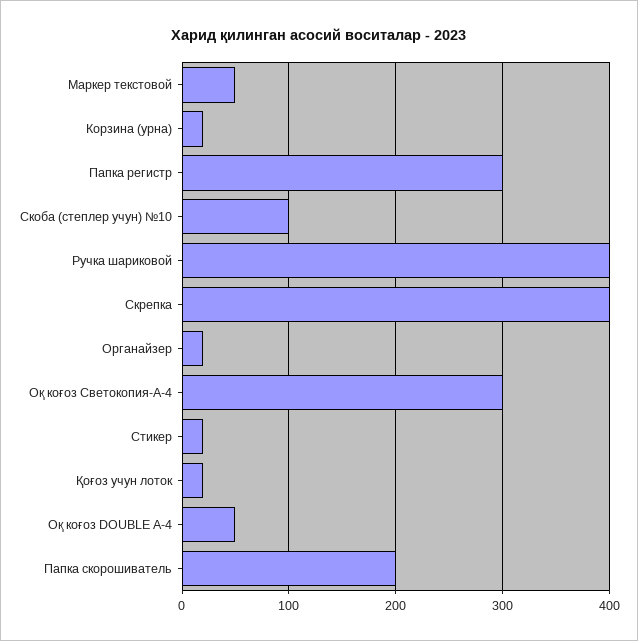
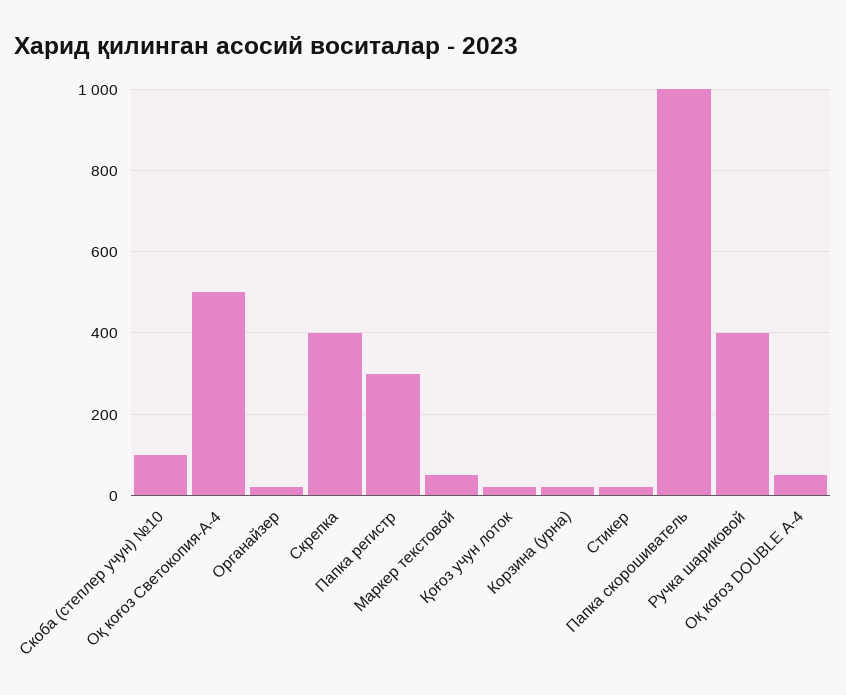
  {
    "Маркер текстовой": 50,
    "Корзина (урна)": 20,
    "Папка регистр": 300,
    "Скоба (степлер учун) №10": 100,
    "Ручка шариковой": 400,
    "Скрепка": 400,
    "Органайзер": 20,
-   "Оқ коғоз Светокопия-А-4": 300,
+   "Оқ коғоз Светокопия-А-4": 500,
    "Стикер": 20,
    "Қоғоз учун лоток": 20,
    "Оқ коғоз DOUBLE A-4": 50,
-   "Папка скорошиватель": 200
+   "Папка скорошиватель": 1000
  }

